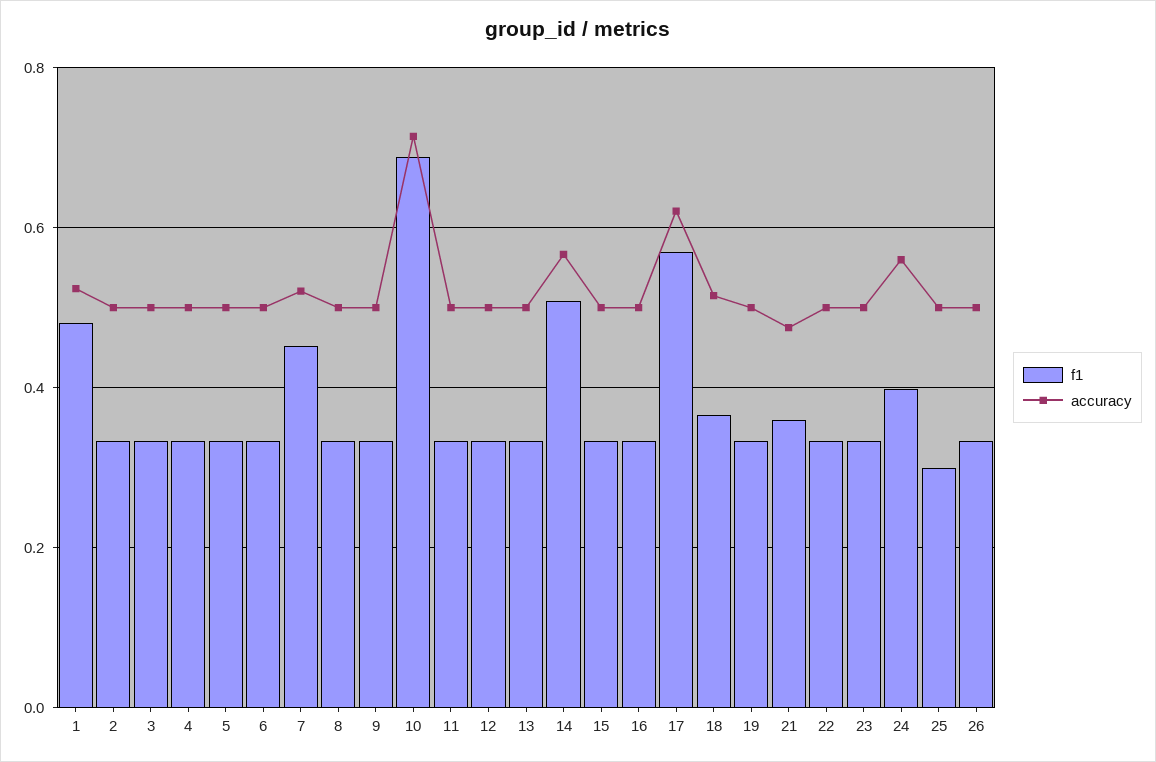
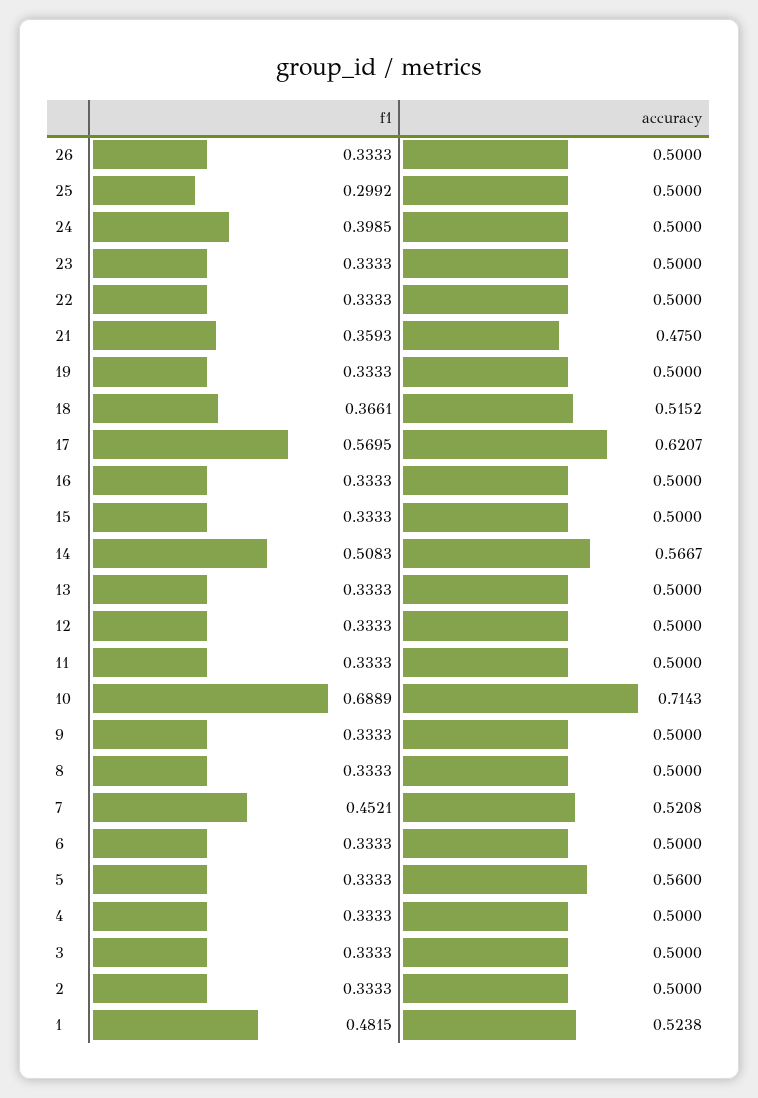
  {
    "f1": {
      "1": 0.4815,
      "2": 0.3333,
      "3": 0.3333,
      "4": 0.3333,
      "5": 0.3333,
      "6": 0.3333,
      "7": 0.4521,
      "8": 0.3333,
      "9": 0.3333,
      "10": 0.6889,
      "11": 0.3333,
      "12": 0.3333,
      "13": 0.3333,
      "14": 0.5083,
      "15": 0.3333,
      "16": 0.3333,
      "17": 0.5695,
      "18": 0.3661,
      "19": 0.3333,
      "21": 0.3593,
      "22": 0.3333,
      "23": 0.3333,
      "24": 0.3985,
      "25": 0.2992,
      "26": 0.3333
    },
    "accuracy": {
      "1": 0.5238,
      "2": 0.5,
      "3": 0.5,
      "4": 0.5,
-     "5": 0.5,
+     "5": 0.56,
      "6": 0.5,
      "7": 0.5208,
      "8": 0.5,
      "9": 0.5,
      "10": 0.7143,
      "11": 0.5,
      "12": 0.5,
      "13": 0.5,
      "14": 0.5667,
      "15": 0.5,
      "16": 0.5,
      "17": 0.6207,
      "18": 0.5152,
      "19": 0.5,
      "21": 0.475,
      "22": 0.5,
      "23": 0.5,
-     "24": 0.56,
+     "24": 0.5,
      "25": 0.5,
      "26": 0.5
    }
  }

